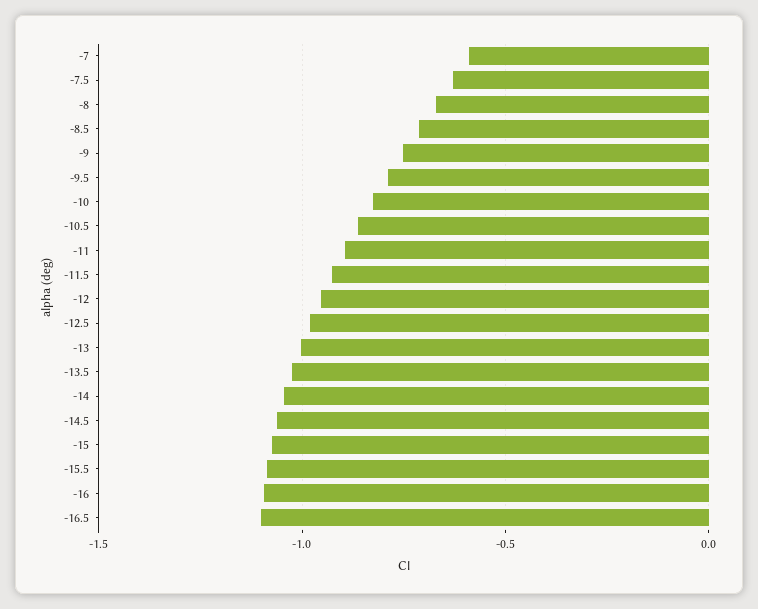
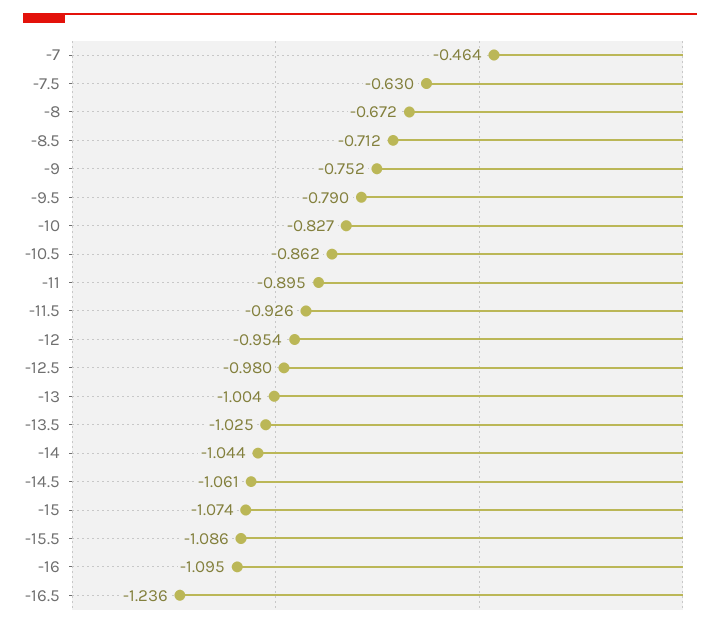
  {
-   "-7": -0.6,
+   "-7": -0.464,
    "-7.5": -0.63,
    "-8": -0.672,
    "-8.5": -0.712,
    "-9": -0.752,
    "-9.5": -0.79,
    "-10": -0.827,
    "-10.5": -0.862,
    "-11": -0.895,
    "-11.5": -0.926,
    "-12": -0.954,
    "-12.5": -0.98,
    "-13": -1.004,
    "-13.5": -1.025,
    "-14": -1.044,
    "-14.5": -1.061,
    "-15": -1.074,
    "-15.5": -1.086,
    "-16": -1.095,
-   "-16.5": -1.1
+   "-16.5": -1.236
  }

